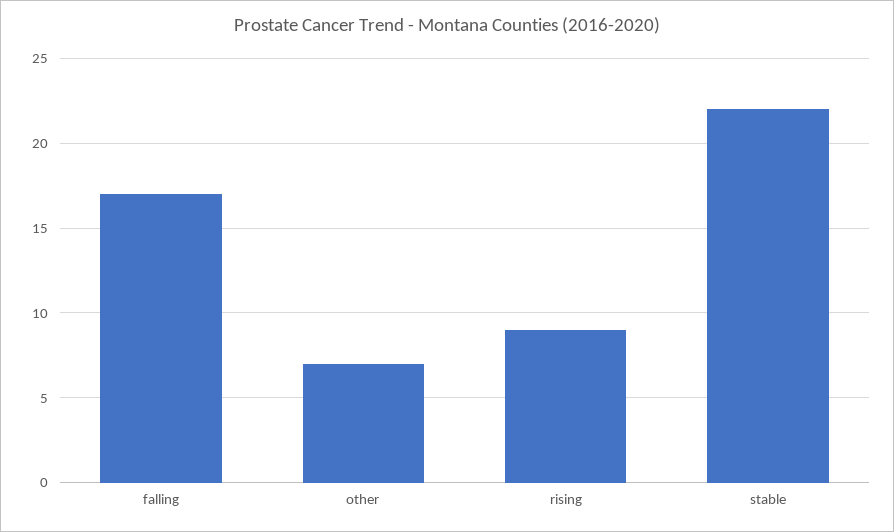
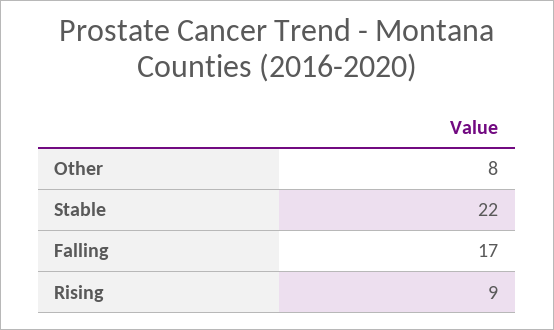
  {
    "falling": 17,
-   "other": 7,
+   "other": 8,
    "rising": 9,
    "stable": 22
  }

